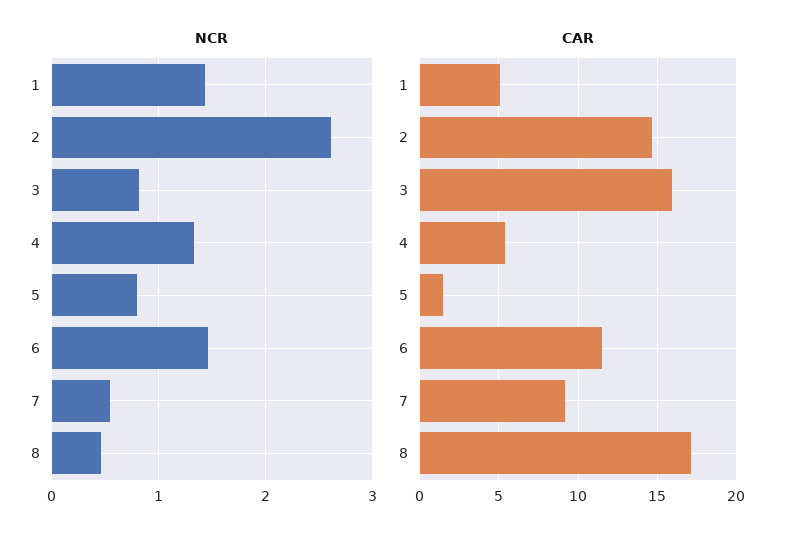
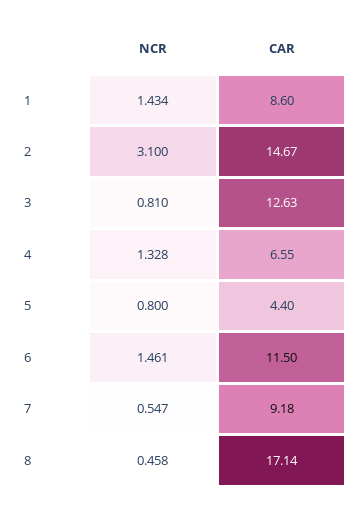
  {
    "NCR": {
      "1": 1.434,
-     "2": 2.6,
+     "2": 3.1,
      "3": 0.81,
      "4": 1.328,
      "5": 0.8,
      "6": 1.461,
      "7": 0.547,
      "8": 0.458
    },
    "CAR": {
-     "1": 5,
+     "1": 8.6,
      "2": 14.67,
-     "3": 16,
+     "3": 12.63,
-     "4": 5.5,
+     "4": 6.55,
-     "5": 1.5,
+     "5": 4.4,
      "6": 11.5,
      "7": 9.18,
      "8": 17.14
    }
  }

